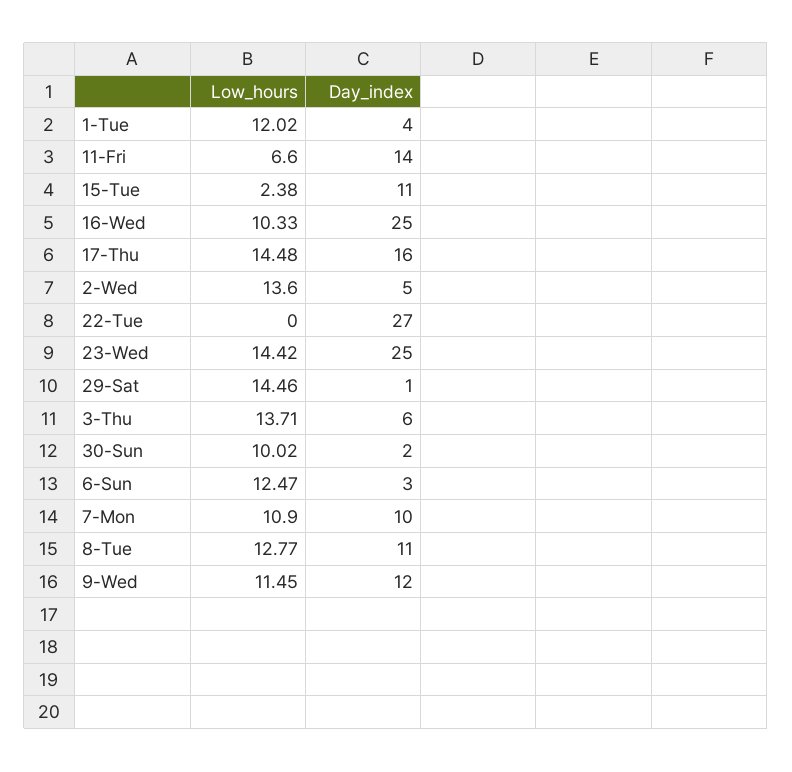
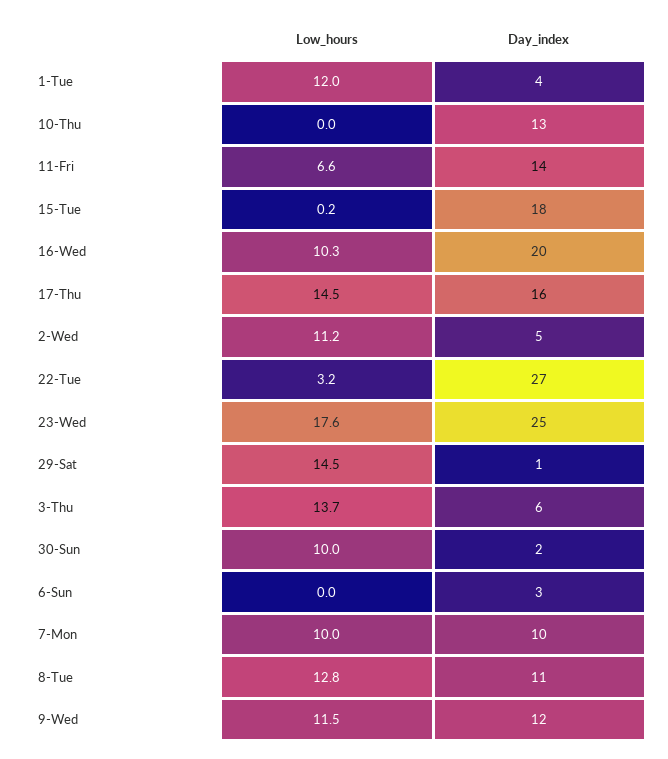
  {
    "Low_hours": {
      "1-Tue": 12.02,
      "11-Fri": 6.6,
-     "15-Tue": 2.38,
+     "15-Tue": 0.2,
      "16-Wed": 10.33,
      "17-Thu": 14.48,
-     "2-Wed": 13.6,
+     "2-Wed": 11.2,
-     "22-Tue": 0,
+     "22-Tue": 3.2,
-     "23-Wed": 14.42,
+     "23-Wed": 17.6,
      "29-Sat": 14.46,
      "3-Thu": 13.71,
      "30-Sun": 10.02,
-     "6-Sun": 12.47,
+     "6-Sun": 0,
-     "7-Mon": 10.9,
+     "7-Mon": 10,
      "8-Tue": 12.77,
-     "9-Wed": 11.45
+     "9-Wed": 11.45,
+     "10-Thu": 0
    },
    "Day_index": {
      "1-Tue": 4,
      "11-Fri": 14,
-     "15-Tue": 11,
+     "15-Tue": 18,
-     "16-Wed": 25,
+     "16-Wed": 20,
      "17-Thu": 16,
      "2-Wed": 5,
      "22-Tue": 27,
      "23-Wed": 25,
      "29-Sat": 1,
      "3-Thu": 6,
      "30-Sun": 2,
      "6-Sun": 3,
      "7-Mon": 10,
      "8-Tue": 11,
-     "9-Wed": 12
+     "9-Wed": 12,
+     "10-Thu": 13
    }
  }

